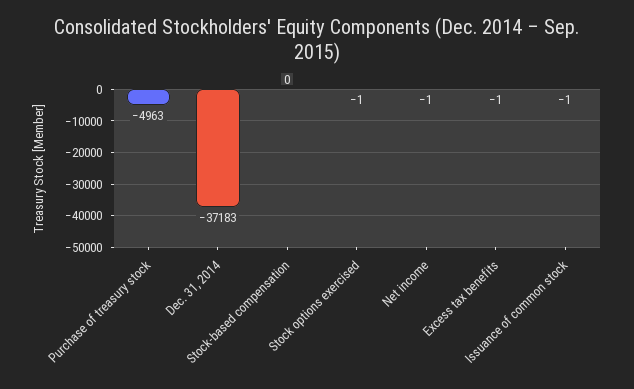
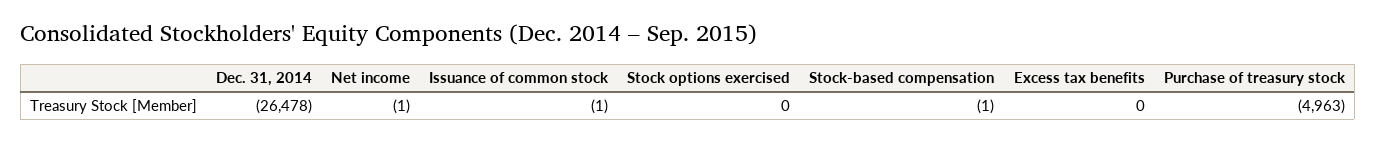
  {
    "Purchase of treasury stock": -4963,
-   "Dec. 31, 2014": -37183,
+   "Dec. 31, 2014": -26478,
-   "Stock-based compensation": 0,
+   "Stock-based compensation": -1,
-   "Stock options exercised": -1,
+   "Stock options exercised": 0,
    "Net income": -1,
-   "Excess tax benefits": -1,
+   "Excess tax benefits": 0,
    "Issuance of common stock": -1
  }

